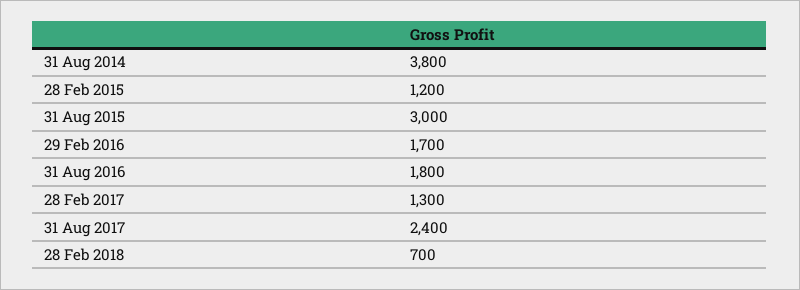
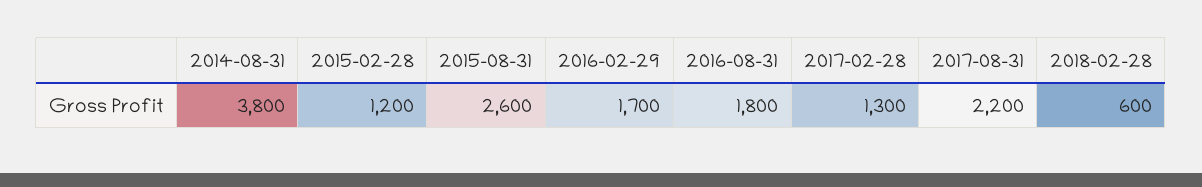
  {
    "31 Aug 2014": 3800,
    "28 Feb 2015": 1200,
-   "31 Aug 2015": 3000,
+   "31 Aug 2015": 2600,
    "29 Feb 2016": 1700,
    "31 Aug 2016": 1800,
    "28 Feb 2017": 1300,
-   "31 Aug 2017": 2400,
+   "31 Aug 2017": 2200,
-   "28 Feb 2018": 700
+   "28 Feb 2018": 600
  }

